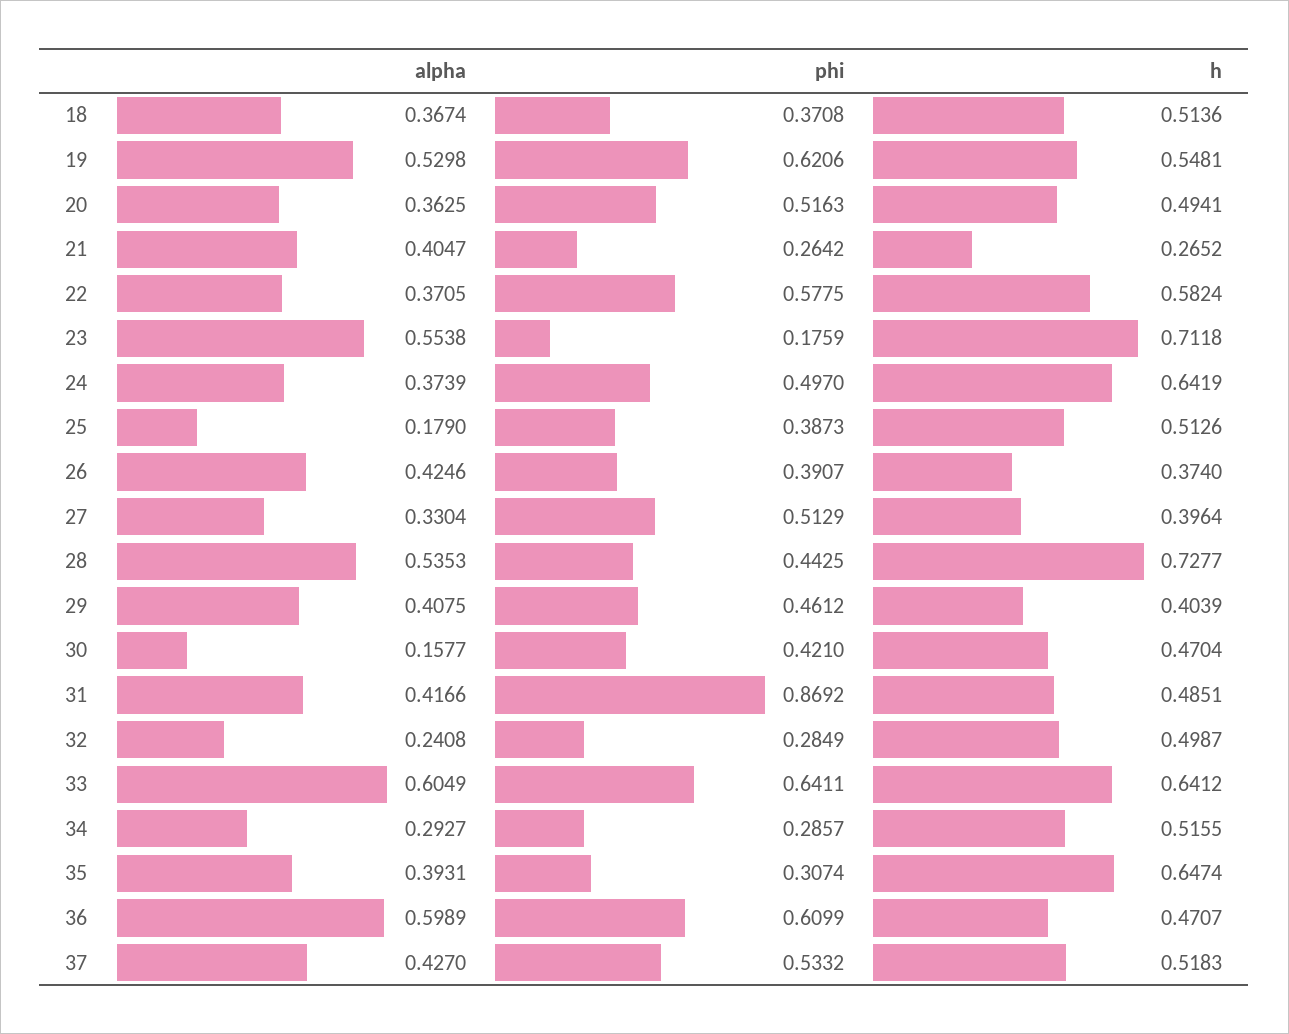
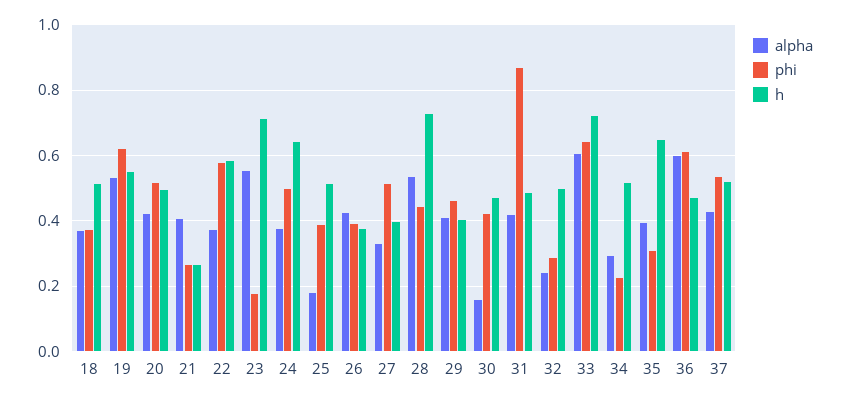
  {
    "alpha": {
      "18": 0.3674,
      "19": 0.5298,
-     "20": 0.3625,
+     "20": 0.42,
      "21": 0.4047,
      "22": 0.3705,
      "23": 0.5538,
      "24": 0.3739,
      "25": 0.179,
      "26": 0.4246,
      "27": 0.3304,
      "28": 0.5353,
      "29": 0.4075,
      "30": 0.1577,
      "31": 0.4166,
      "32": 0.2408,
      "33": 0.6049,
      "34": 0.2927,
      "35": 0.3931,
      "36": 0.5989,
      "37": 0.427
    },
    "phi": {
      "18": 0.3708,
      "19": 0.6206,
      "20": 0.5163,
      "21": 0.2642,
      "22": 0.5775,
      "23": 0.1759,
      "24": 0.497,
      "25": 0.3873,
      "26": 0.3907,
      "27": 0.5129,
      "28": 0.4425,
      "29": 0.4612,
      "30": 0.421,
      "31": 0.8692,
      "32": 0.2849,
      "33": 0.6411,
-     "34": 0.2857,
+     "34": 0.22,
      "35": 0.3074,
      "36": 0.6099,
      "37": 0.5332
    },
    "h": {
      "18": 0.5136,
      "19": 0.5481,
      "20": 0.4941,
      "21": 0.2652,
      "22": 0.5824,
      "23": 0.7118,
      "24": 0.6419,
      "25": 0.5126,
      "26": 0.374,
      "27": 0.3964,
      "28": 0.7277,
      "29": 0.4039,
      "30": 0.4704,
      "31": 0.4851,
      "32": 0.4987,
-     "33": 0.6412,
+     "33": 0.72,
      "34": 0.5155,
      "35": 0.6474,
      "36": 0.4707,
      "37": 0.5183
    }
  }

